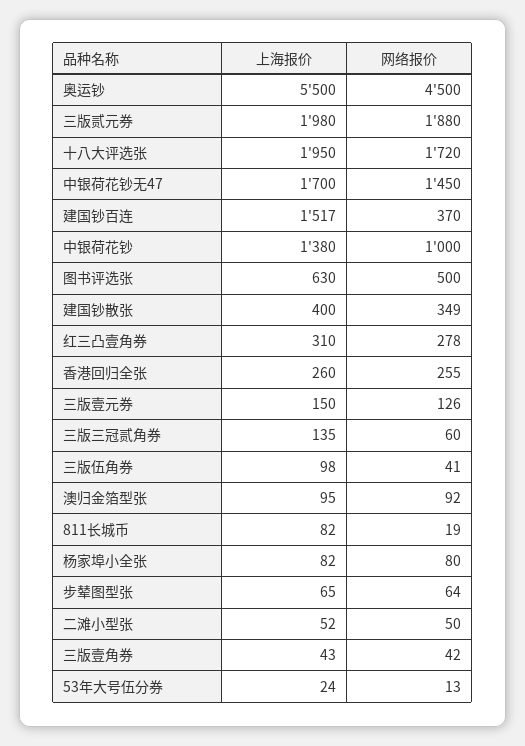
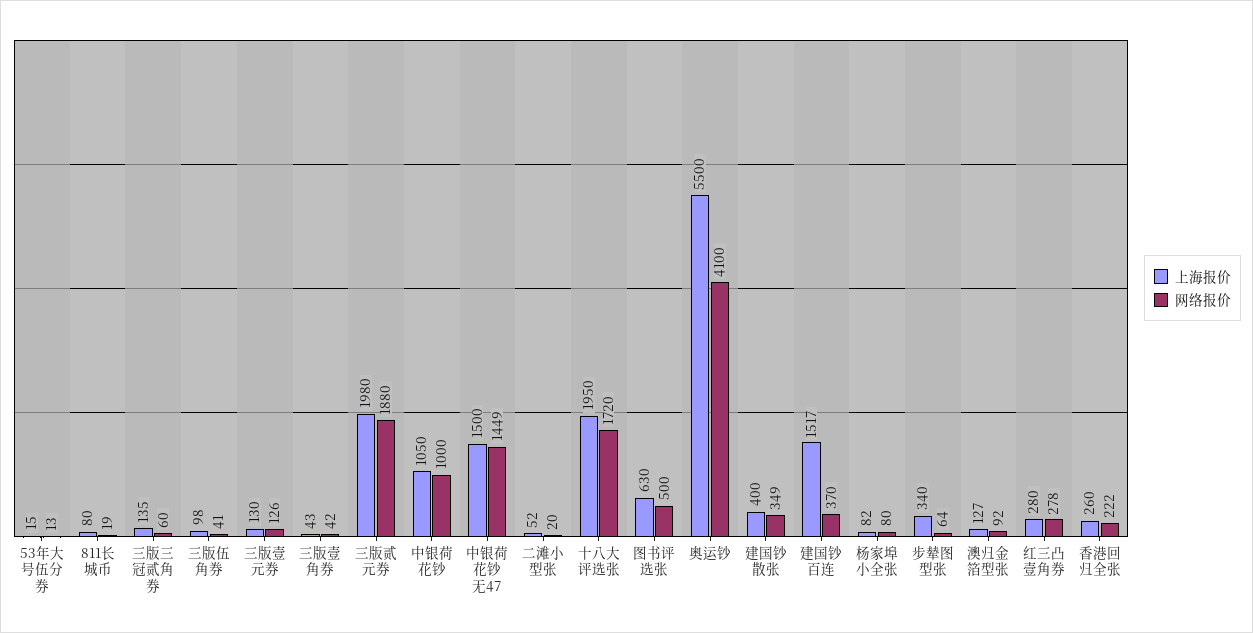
  {
    "上海报价": {
      "奥运钞": 5500,
      "三版贰元券": 1980,
      "十八大评选张": 1950,
-     "中银荷花钞无47": 1700,
+     "中银荷花钞无47": 1500,
      "建国钞百连": 1517,
-     "中银荷花钞": 1380,
+     "中银荷花钞": 1050,
      "图书评选张": 630,
      "建国钞散张": 400,
-     "红三凸壹角券": 310,
+     "红三凸壹角券": 280,
      "香港回归全张": 260,
-     "三版壹元券": 150,
+     "三版壹元券": 130,
      "三版三冠贰角券": 135,
      "三版伍角券": 98,
-     "澳归金箔型张": 95,
+     "澳归金箔型张": 127,
-     "811长城币": 82,
+     "811长城币": 80,
      "杨家埠小全张": 82,
-     "步辇图型张": 65,
+     "步辇图型张": 340,
      "二滩小型张": 52,
      "三版壹角券": 43,
-     "53年大号伍分券": 24
+     "53年大号伍分券": 15
    },
    "网络报价": {
-     "奥运钞": 4500,
+     "奥运钞": 4100,
      "三版贰元券": 1880,
      "十八大评选张": 1720,
-     "中银荷花钞无47": 1450,
+     "中银荷花钞无47": 1449,
      "建国钞百连": 370,
      "中银荷花钞": 1000,
      "图书评选张": 500,
      "建国钞散张": 349,
      "红三凸壹角券": 278,
-     "香港回归全张": 255,
+     "香港回归全张": 222,
      "三版壹元券": 126,
      "三版三冠贰角券": 60,
      "三版伍角券": 41,
      "澳归金箔型张": 92,
      "811长城币": 19,
      "杨家埠小全张": 80,
      "步辇图型张": 64,
-     "二滩小型张": 50,
+     "二滩小型张": 20,
      "三版壹角券": 42,
      "53年大号伍分券": 13
    }
  }

